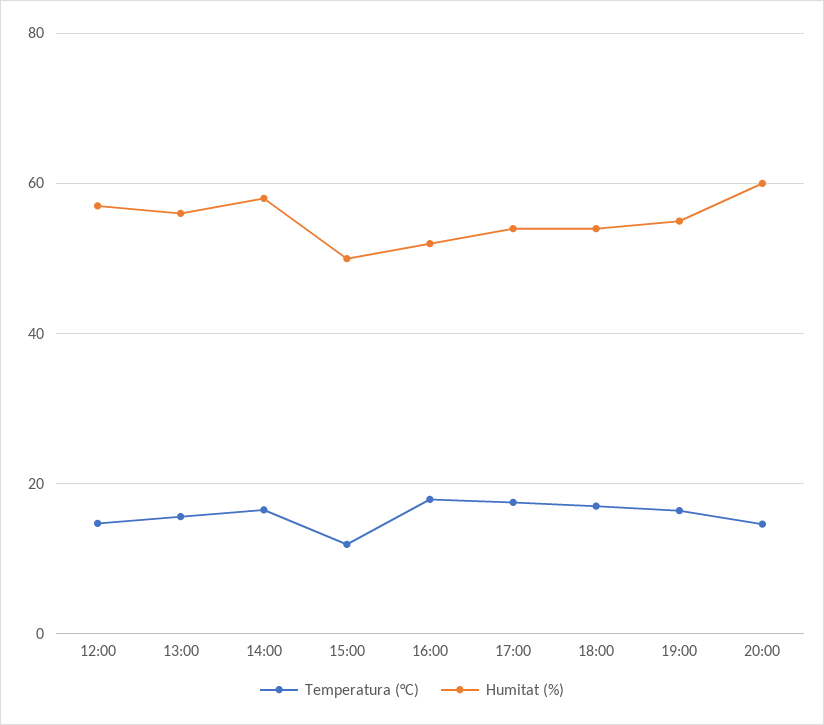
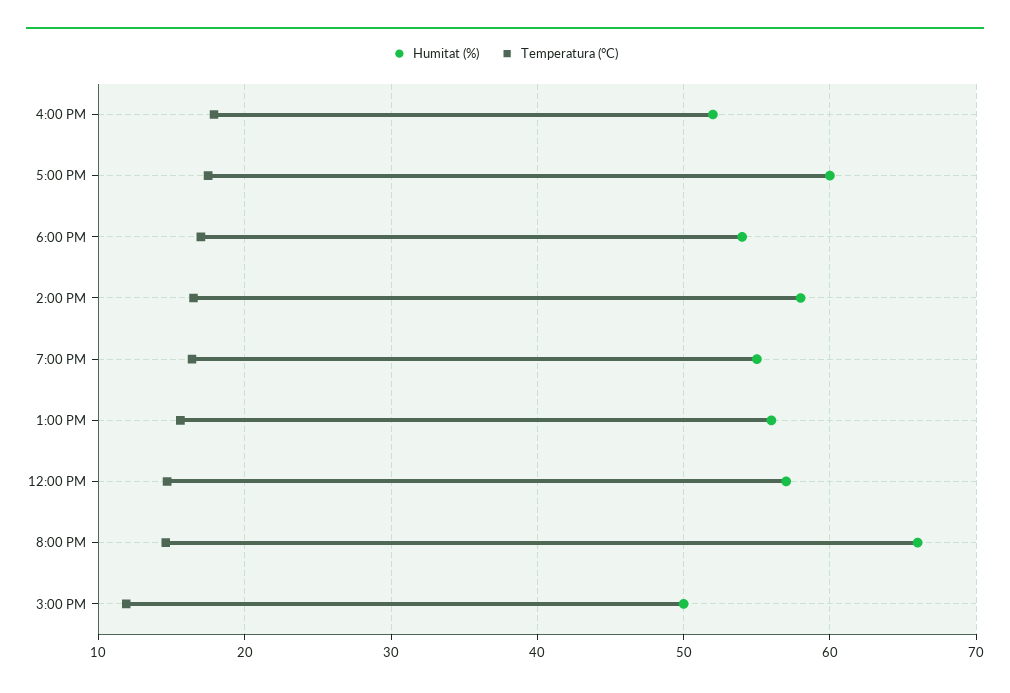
  {
    "Temperatura (°C)": {
      "12:00": 15,
      "13:00": 16,
      "14:00": 17,
      "15:00": 12,
      "16:00": 18,
      "17:00": 18,
      "18:00": 17,
      "19:00": 16,
      "20:00": 15
    },
    "Humitat (%)": {
      "12:00": 57,
      "13:00": 56,
      "14:00": 58,
      "15:00": 50,
      "16:00": 52,
-     "17:00": 54,
+     "17:00": 60,
      "18:00": 54,
      "19:00": 55,
-     "20:00": 60
+     "20:00": 66
    }
  }

